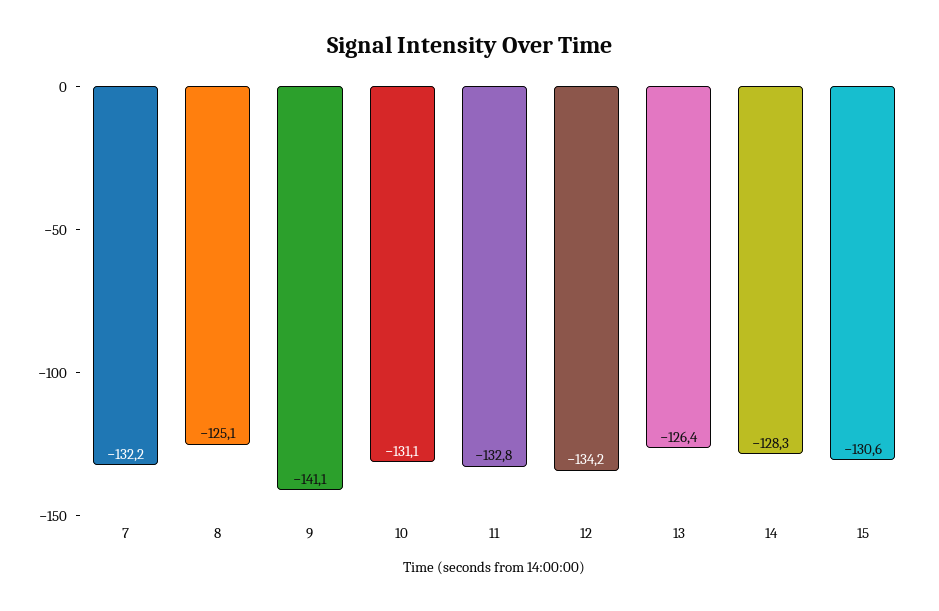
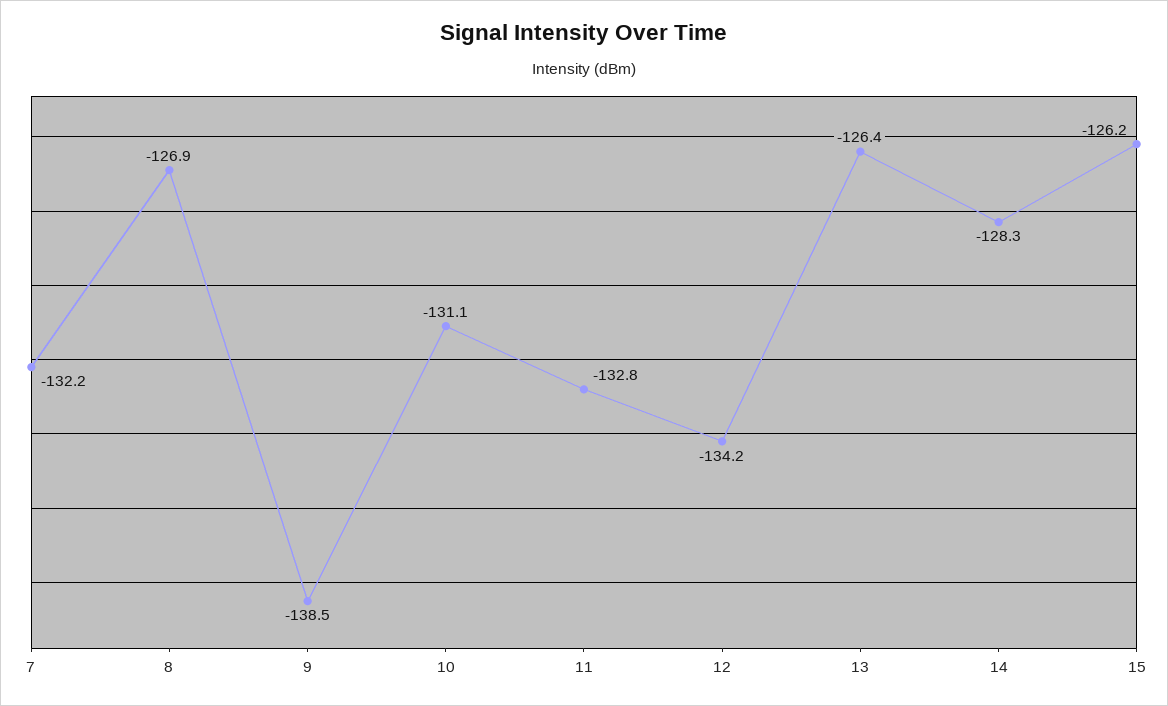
  {
    "7": -132.2,
-   "8": -125.1,
+   "8": -126.9,
-   "9": -141.1,
+   "9": -138.5,
    "10": -131.1,
    "11": -132.8,
    "12": -134.2,
    "13": -126.4,
    "14": -128.3,
-   "15": -130.6
+   "15": -126.2
  }

